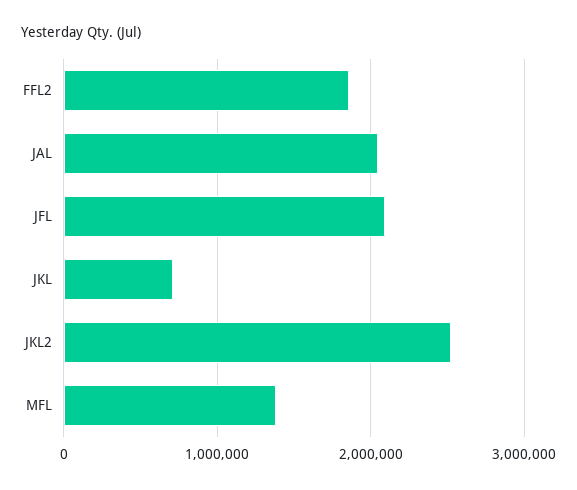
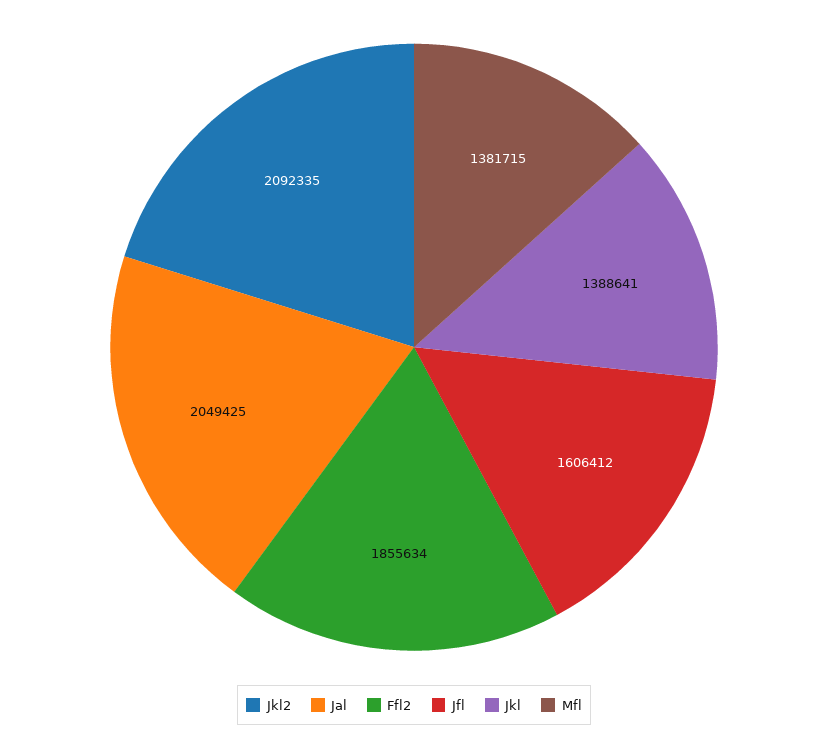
  {
    "FFL2": 1855634,
    "JAL": 2049425,
-   "JFL": 2100000,
+   "JFL": 1606412,
-   "JKL": 700000,
+   "JKL": 1388641,
-   "JKL2": 2500000,
+   "JKL2": 2092335,
    "MFL": 1381715
  }

